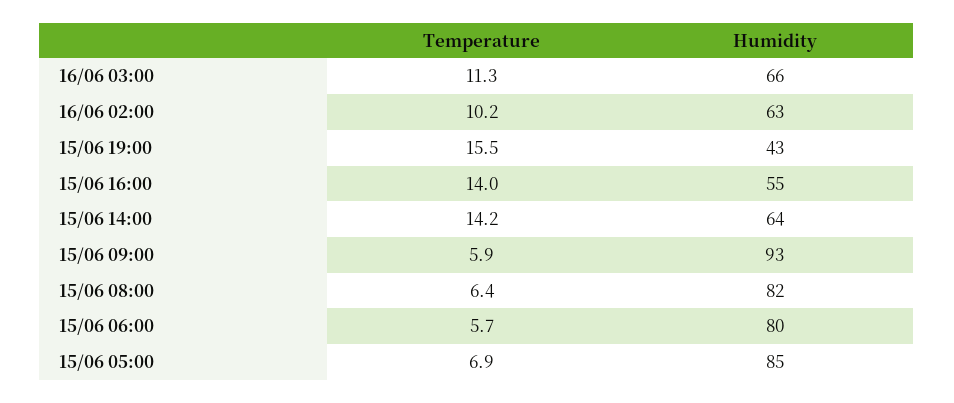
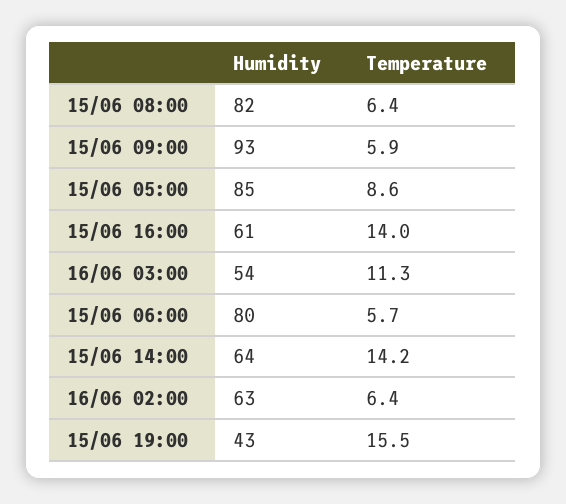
  {
    "Temperature": {
      "16/06 03:00": 11.3,
-     "16/06 02:00": 10.2,
+     "16/06 02:00": 6.4,
      "15/06 19:00": 15.5,
      "15/06 16:00": 14,
      "15/06 14:00": 14.2,
      "15/06 09:00": 5.9,
      "15/06 08:00": 6.4,
      "15/06 06:00": 5.7,
-     "15/06 05:00": 6.9
+     "15/06 05:00": 8.6
    },
    "Humidity": {
-     "16/06 03:00": 66,
+     "16/06 03:00": 54,
      "16/06 02:00": 63,
      "15/06 19:00": 43,
-     "15/06 16:00": 55,
+     "15/06 16:00": 61,
      "15/06 14:00": 64,
      "15/06 09:00": 93,
      "15/06 08:00": 82,
      "15/06 06:00": 80,
      "15/06 05:00": 85
    }
  }

